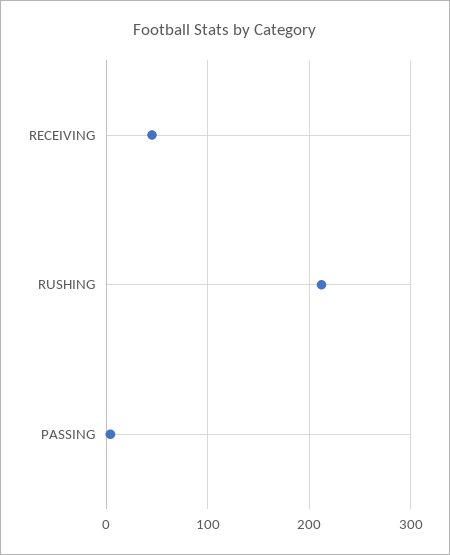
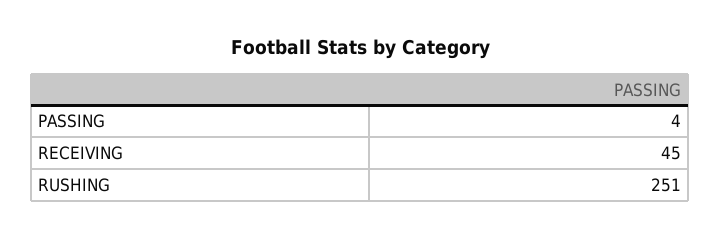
  {
    "RECEIVING": 45,
-   "RUSHING": 210,
+   "RUSHING": 251,
    "PASSING": 4
  }

